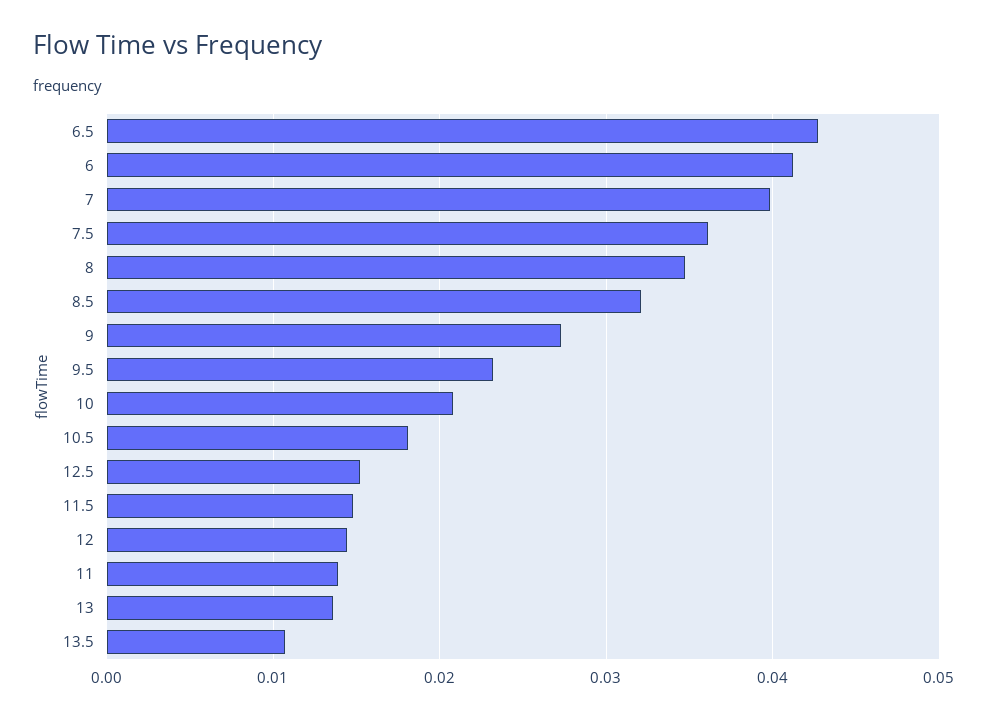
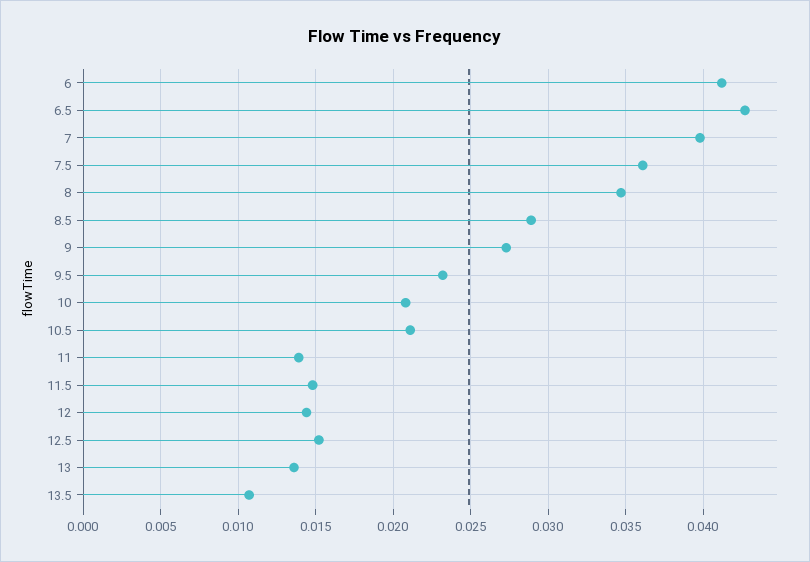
  {
    "6.5": 0.0425,
    "6": 0.041,
    "7": 0.04,
    "7.5": 0.036,
    "8": 0.0345,
-   "8.5": 0.032,
+   "8.5": 0.029,
    "9": 0.0275,
    "9.5": 0.023,
    "10": 0.021,
-   "10.5": 0.018,
+   "10.5": 0.021,
    "12.5": 0.015,
    "11.5": 0.015,
    "12": 0.0145,
    "11": 0.014,
    "13": 0.0135,
    "13.5": 0.0105
  }

